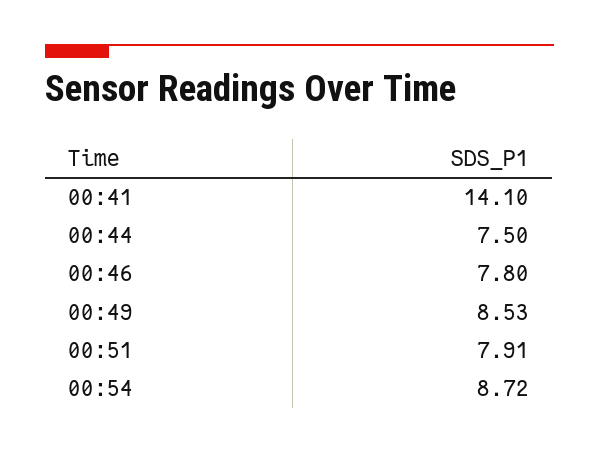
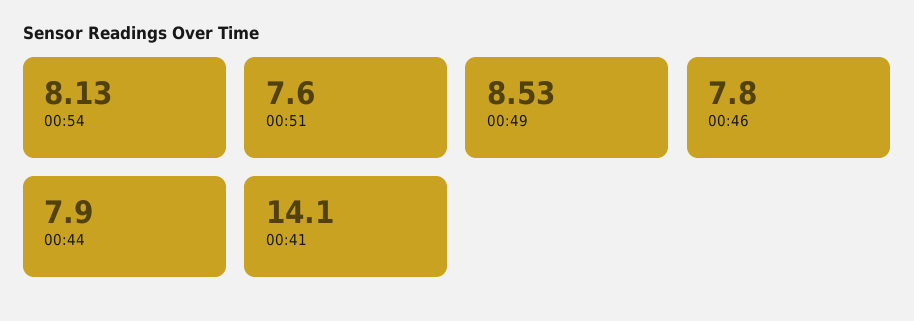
  {
    "00:41": 14.1,
-   "00:44": 7.5,
+   "00:44": 7.9,
    "00:46": 7.8,
    "00:49": 8.53,
-   "00:51": 7.91,
+   "00:51": 7.6,
-   "00:54": 8.72
+   "00:54": 8.13
  }

